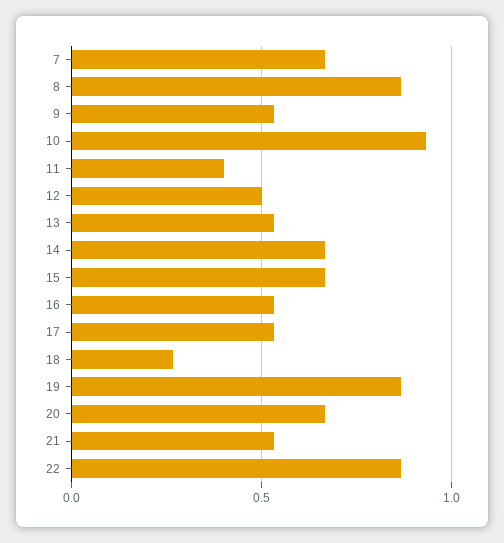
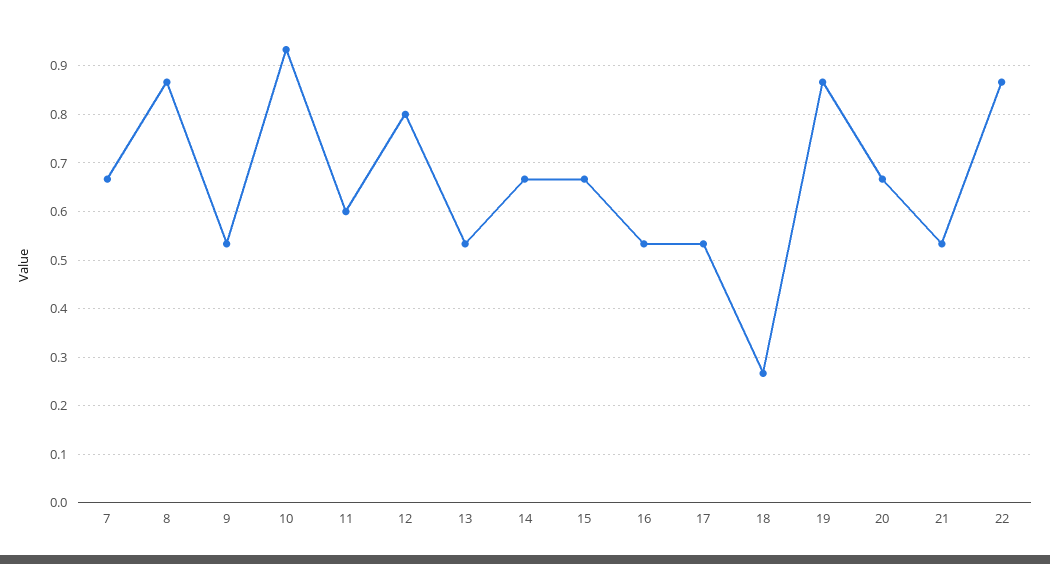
  {
    "7": 0.66,
    "8": 0.86,
    "9": 0.54,
    "10": 0.94,
-   "11": 0.4,
+   "11": 0.6,
-   "12": 0.5,
+   "12": 0.8,
    "13": 0.54,
    "14": 0.66,
    "15": 0.66,
    "16": 0.54,
    "17": 0.54,
    "18": 0.26,
    "19": 0.86,
    "20": 0.66,
    "21": 0.54,
    "22": 0.86
  }

